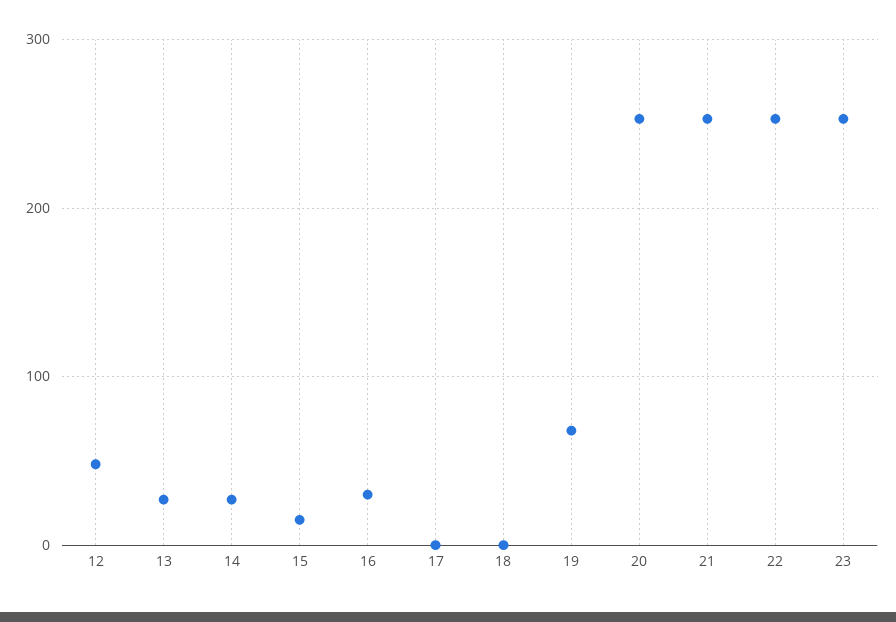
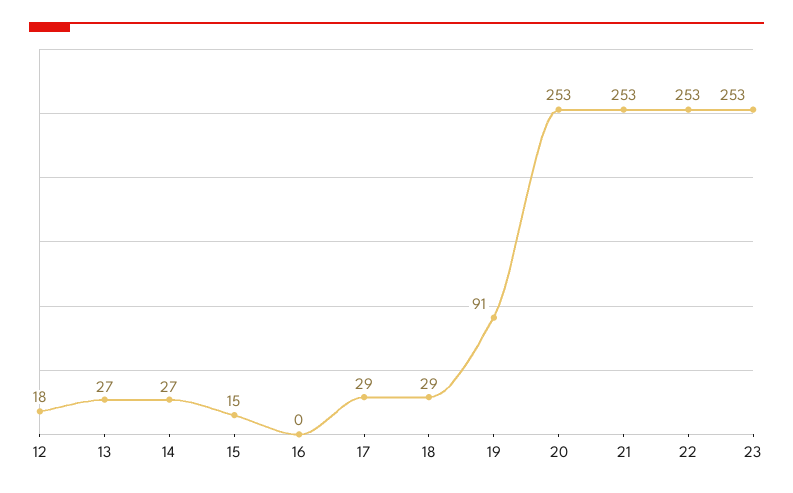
  {
-   "12": 50,
+   "12": 18,
    "13": 27,
    "14": 27,
    "15": 15,
-   "16": 30,
+   "16": 0,
-   "17": 0,
+   "17": 29,
-   "18": 0,
+   "18": 29,
-   "19": 70,
+   "19": 91,
    "20": 253,
    "21": 253,
    "22": 253,
    "23": 253
  }

